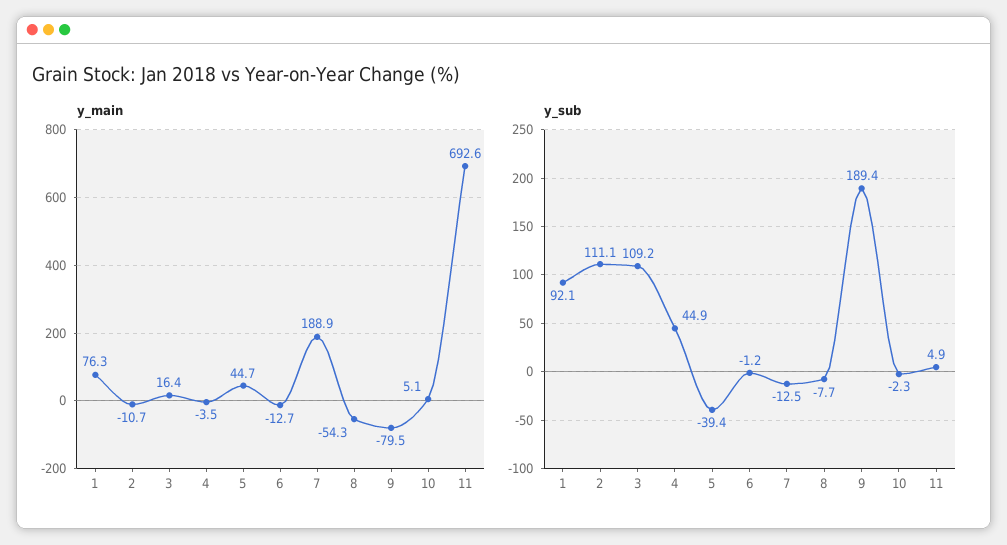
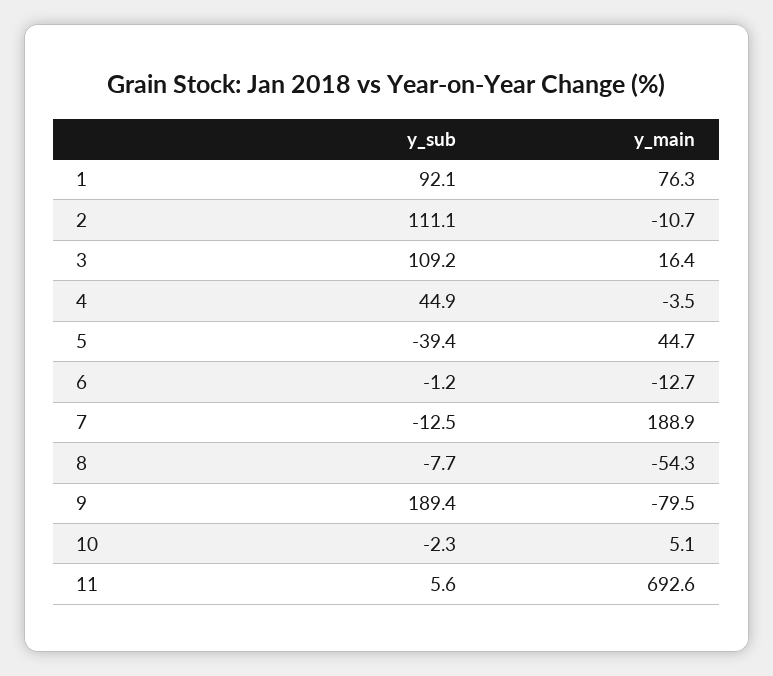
  {
    "y_main": {
      "1": 76.3,
      "2": -10.7,
      "3": 16.4,
      "4": -3.5,
      "5": 44.7,
      "6": -12.7,
      "7": 188.9,
      "8": -54.3,
      "9": -79.5,
      "10": 5.1,
      "11": 692.6
    },
    "y_sub": {
      "1": 92.1,
      "2": 111.1,
      "3": 109.2,
      "4": 44.9,
      "5": -39.4,
      "6": -1.2,
      "7": -12.5,
      "8": -7.7,
      "9": 189.4,
      "10": -2.3,
-     "11": 4.9
+     "11": 5.6
    }
  }

